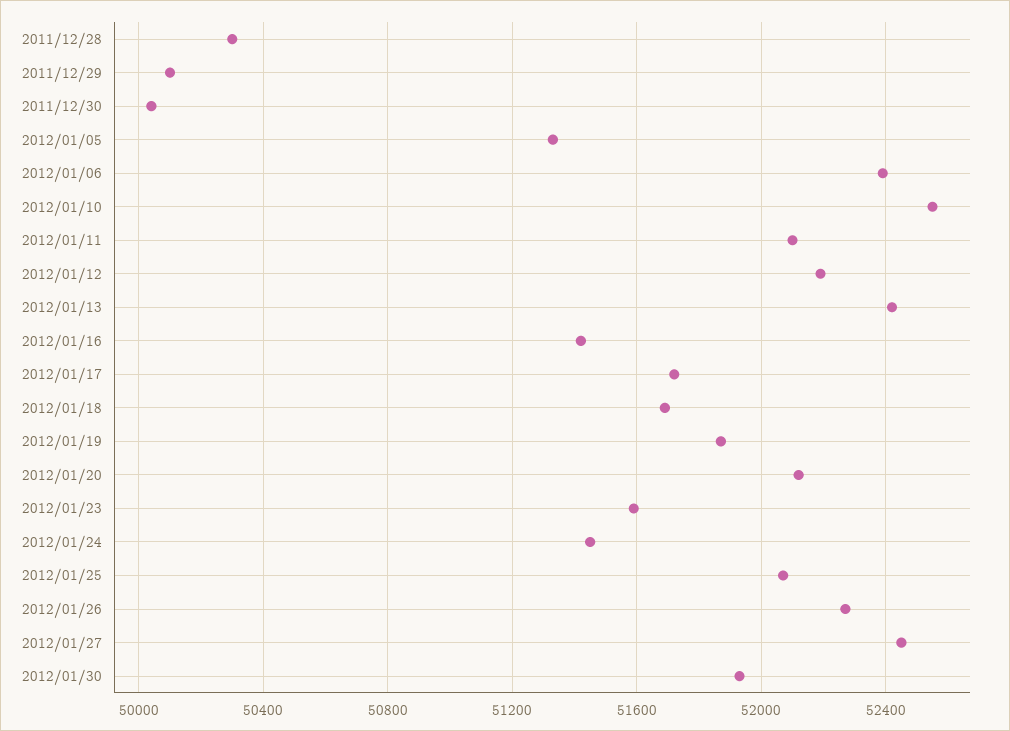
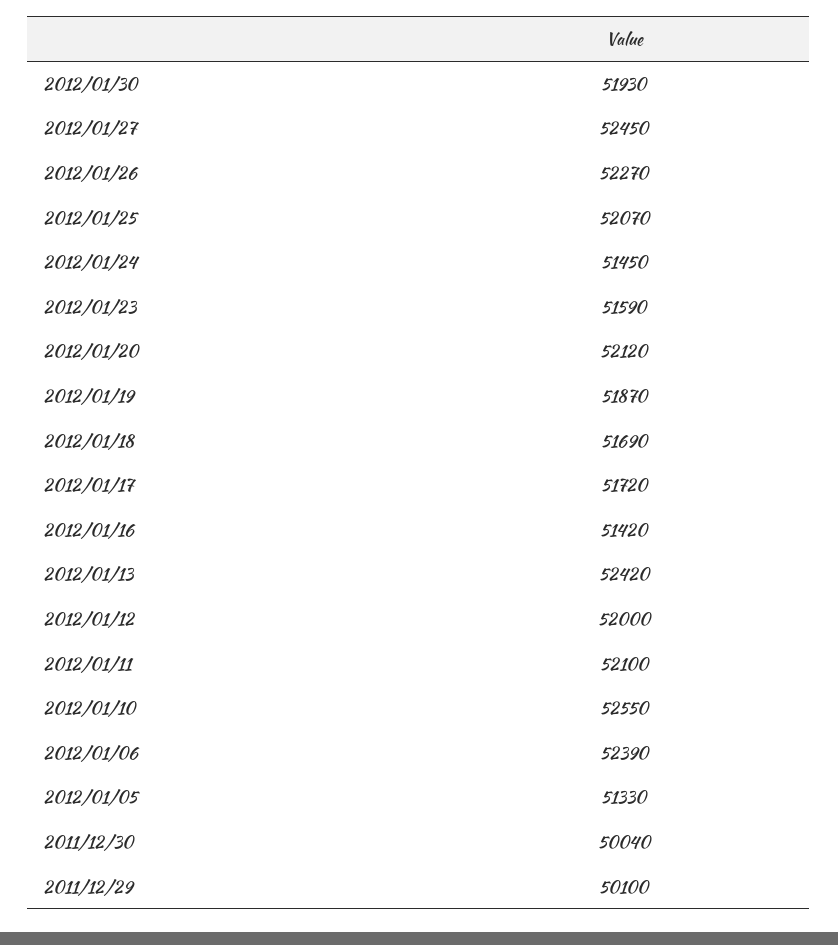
  {
-   "2011/12/28": 50300,
    "2011/12/29": 50100,
    "2011/12/30": 50040,
    "2012/01/05": 51330,
    "2012/01/06": 52390,
    "2012/01/10": 52550,
    "2012/01/11": 52100,
-   "2012/01/12": 52200,
+   "2012/01/12": 52000,
    "2012/01/13": 52420,
    "2012/01/16": 51420,
    "2012/01/17": 51720,
    "2012/01/18": 51690,
    "2012/01/19": 51870,
    "2012/01/20": 52120,
    "2012/01/23": 51590,
    "2012/01/24": 51450,
    "2012/01/25": 52070,
    "2012/01/26": 52270,
    "2012/01/27": 52450,
    "2012/01/30": 51930
  }

